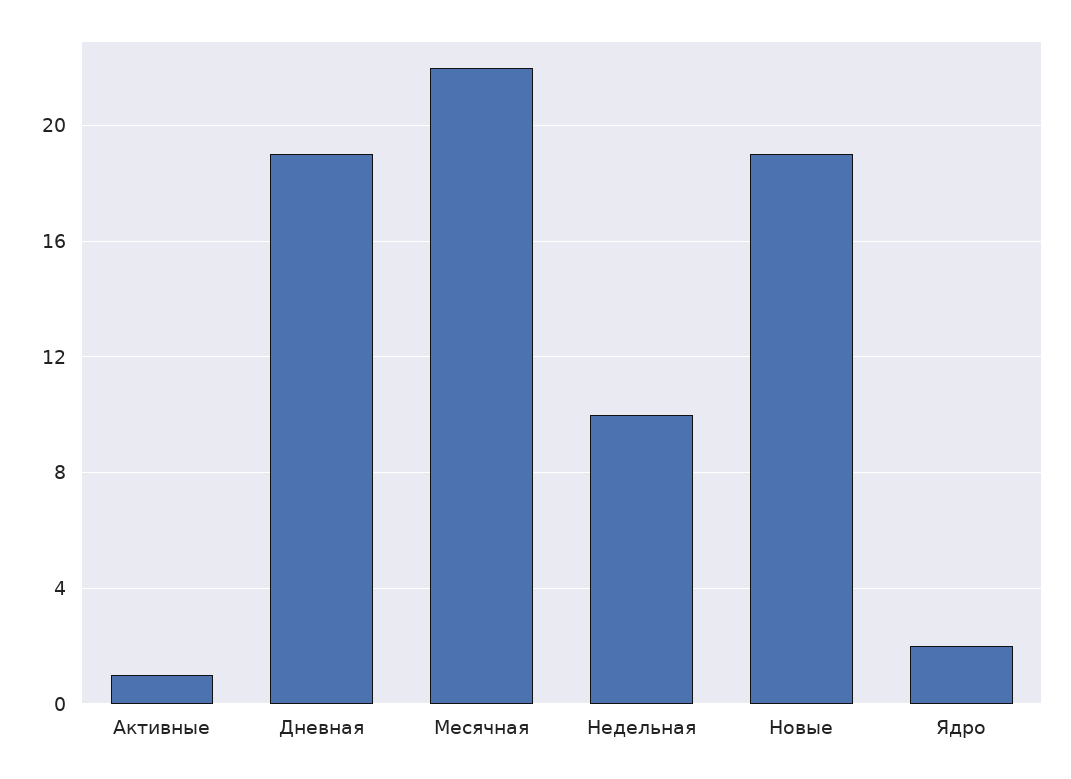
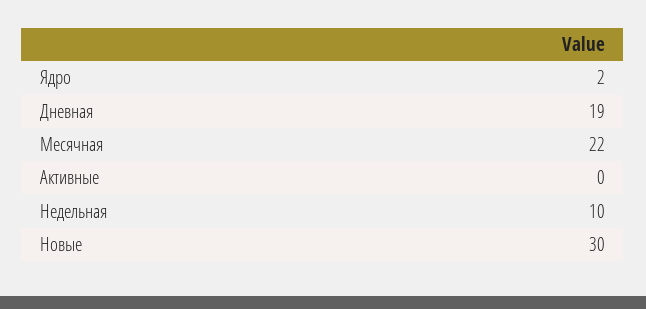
  {
-   "Активные": 1,
+   "Активные": 0,
    "Дневная": 19,
    "Месячная": 22,
    "Недельная": 10,
-   "Новые": 19,
+   "Новые": 30,
    "Ядро": 2
  }

